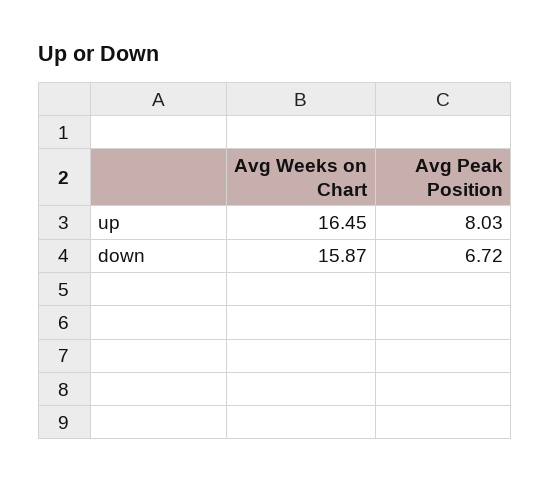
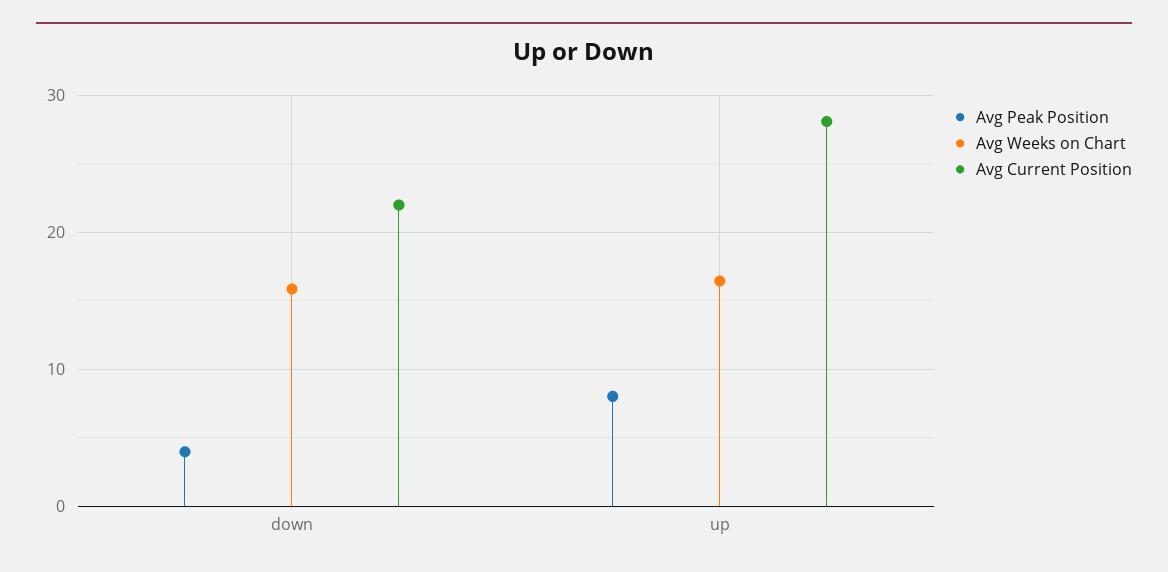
  {
    "Avg Weeks on Chart": {
      "up": 16.45,
      "down": 15.87
    },
    "Avg Peak Position": {
      "up": 8.03,
-     "down": 6.72
+     "down": 4
-   }
+   },
+   "Avg Current Position": {
+     "down": 22,
+     "up": 28
+   }
  }

